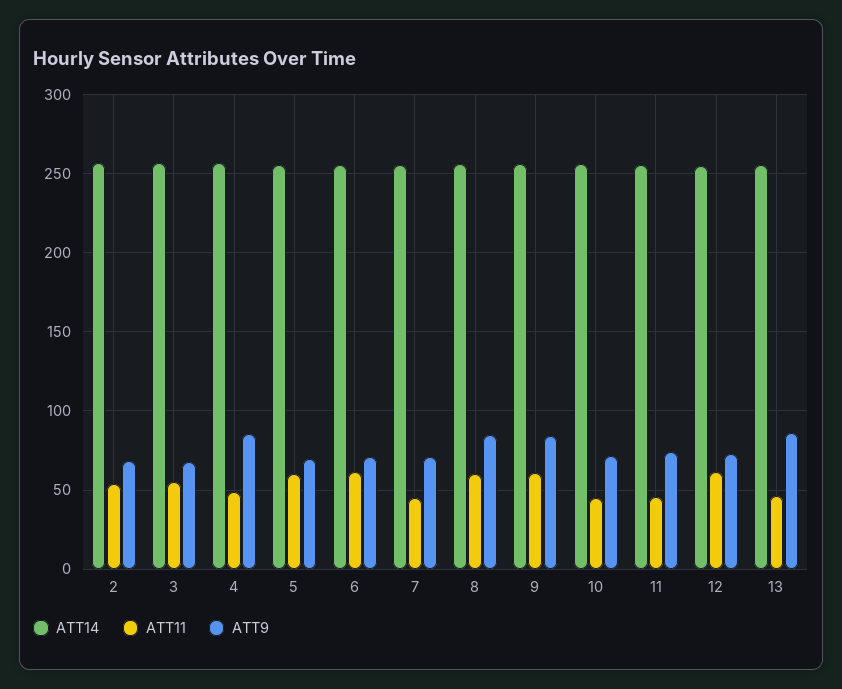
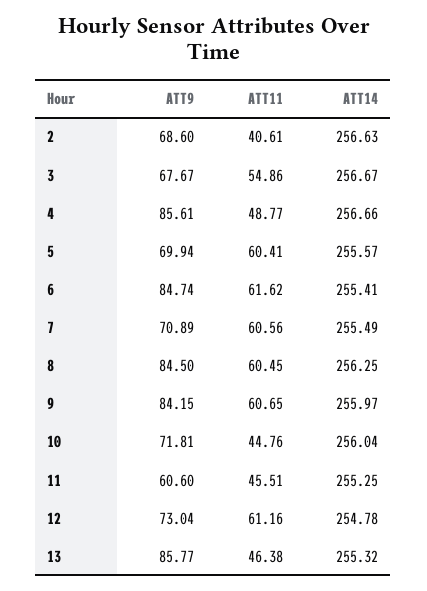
  {
    "ATT14": {
      "2": 256.63,
      "3": 256.67,
      "4": 256.66,
      "5": 255.57,
      "6": 255.41,
      "7": 255.49,
      "8": 256.25,
      "9": 255.97,
      "10": 256.04,
      "11": 255.25,
      "12": 254.78,
      "13": 255.32
    },
    "ATT11": {
-     "2": 55,
+     "2": 40.61,
      "3": 54.86,
      "4": 48.77,
      "5": 60.41,
      "6": 61.62,
-     "7": 45,
+     "7": 60.56,
      "8": 60.45,
      "9": 60.65,
      "10": 44.76,
      "11": 45.51,
      "12": 61.16,
      "13": 46.38
    },
    "ATT9": {
      "2": 68.6,
      "3": 67.67,
      "4": 85.61,
      "5": 69.94,
-     "6": 70,
+     "6": 84.74,
      "7": 70.89,
      "8": 84.5,
      "9": 84.15,
      "10": 71.81,
-     "11": 75,
+     "11": 60.6,
      "12": 73.04,
      "13": 85.77
    }
  }

